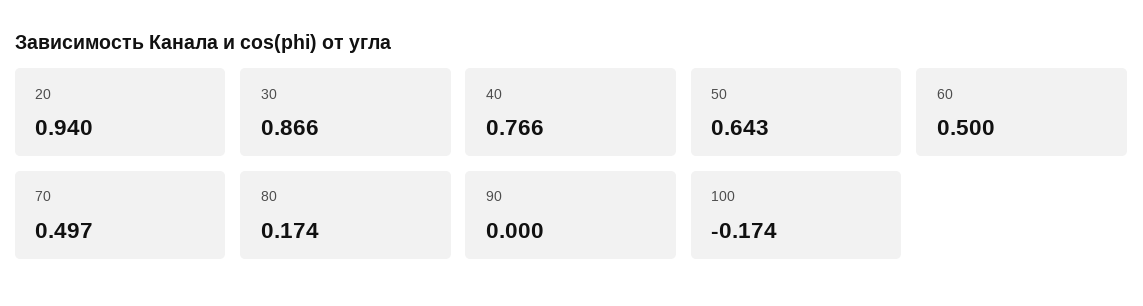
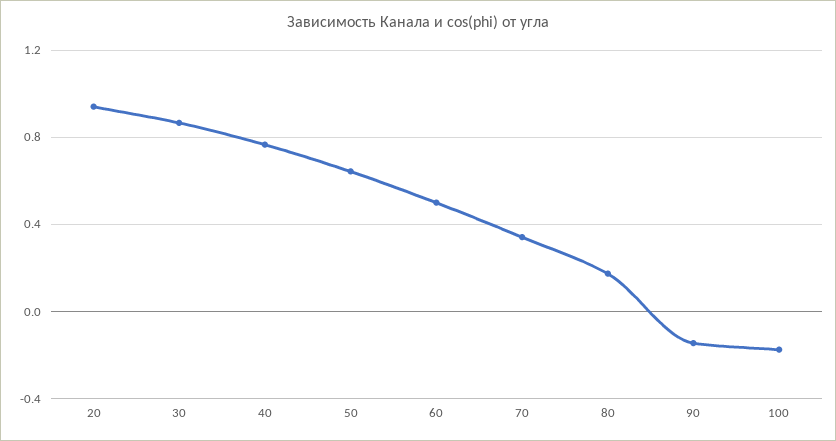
  {
    "20": 0.94,
    "30": 0.866,
    "40": 0.766,
    "50": 0.643,
    "60": 0.5,
-   "70": 0.497,
+   "70": 0.35,
    "80": 0.174,
-   "90": 0,
+   "90": -0.15,
    "100": -0.174
  }

